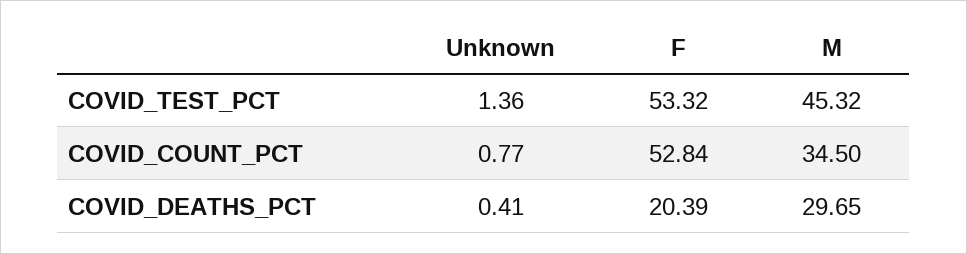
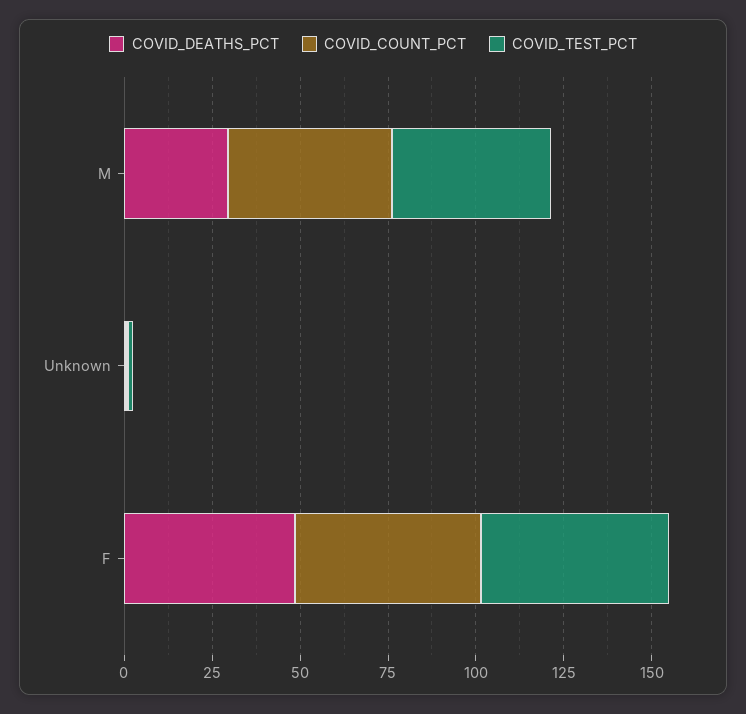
  {
    "COVID_TEST_PCT": {
      "Unknown": 1.36,
      "F": 53.32,
      "M": 45.32
    },
    "COVID_COUNT_PCT": {
      "Unknown": 0.77,
      "F": 52.84,
-     "M": 34.5
+     "M": 45
    },
    "COVID_DEATHS_PCT": {
      "Unknown": 0.41,
-     "F": 20.39,
+     "F": 50,
      "M": 29.65
    }
  }

